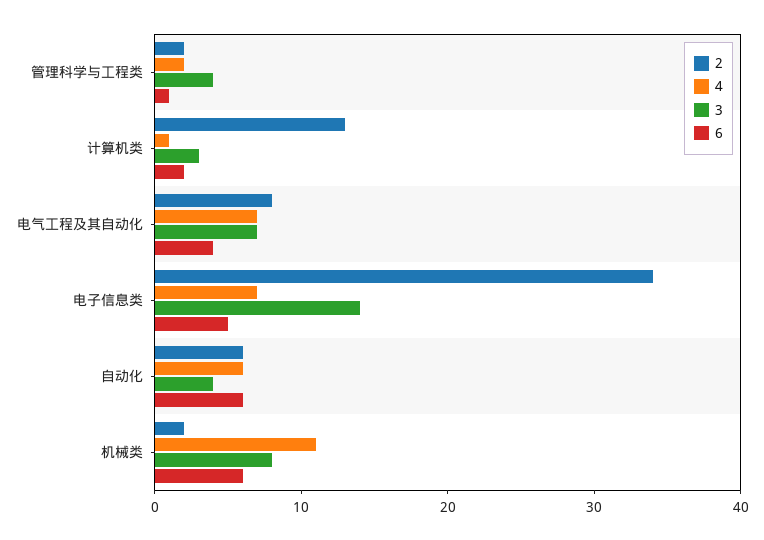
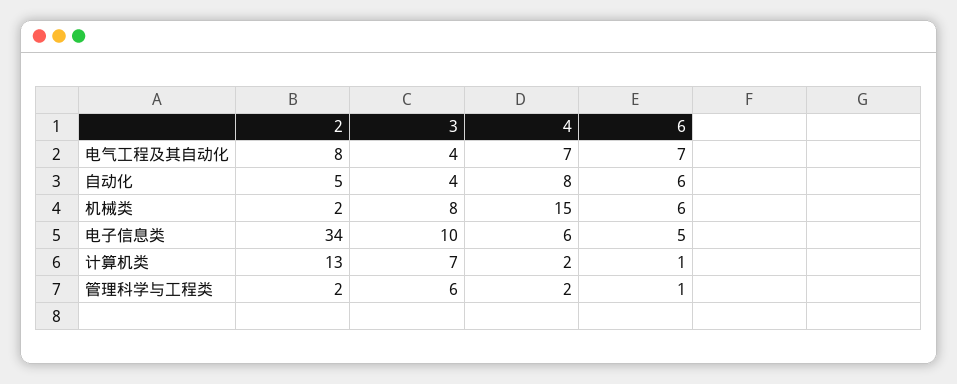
  {
    "2": {
      "管理科学与工程类": 2,
      "计算机类": 13,
      "电气工程及其自动化": 8,
      "电子信息类": 34,
-     "自动化": 6,
+     "自动化": 5,
      "机械类": 2
    },
    "4": {
      "管理科学与工程类": 2,
-     "计算机类": 1,
+     "计算机类": 2,
      "电气工程及其自动化": 7,
-     "电子信息类": 7,
+     "电子信息类": 6,
-     "自动化": 6,
+     "自动化": 8,
-     "机械类": 11
+     "机械类": 15
    },
    "3": {
-     "管理科学与工程类": 4,
+     "管理科学与工程类": 6,
-     "计算机类": 3,
+     "计算机类": 7,
-     "电气工程及其自动化": 7,
+     "电气工程及其自动化": 4,
-     "电子信息类": 14,
+     "电子信息类": 10,
      "自动化": 4,
      "机械类": 8
    },
    "6": {
      "管理科学与工程类": 1,
-     "计算机类": 2,
+     "计算机类": 1,
-     "电气工程及其自动化": 4,
+     "电气工程及其自动化": 7,
      "电子信息类": 5,
      "自动化": 6,
      "机械类": 6
    }
  }

